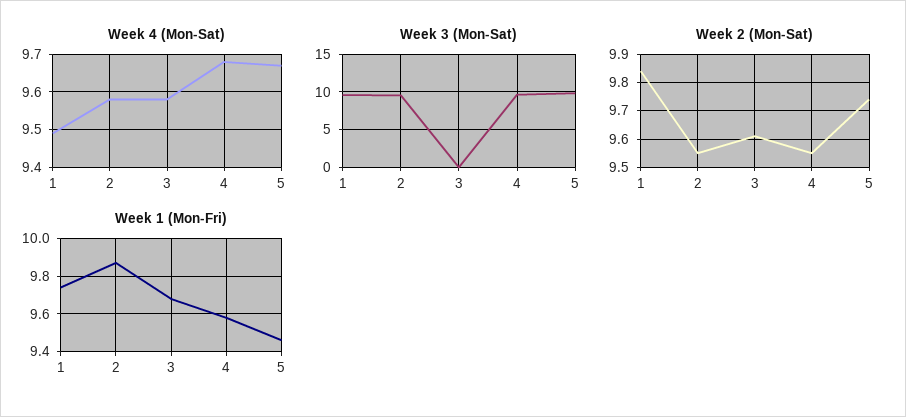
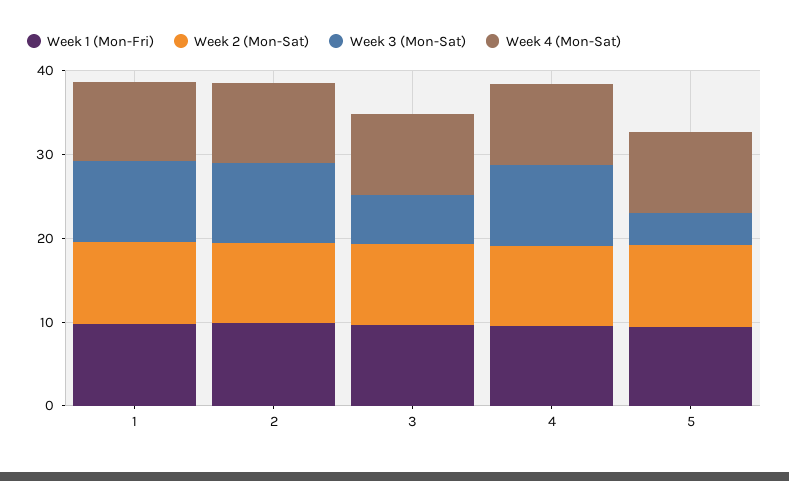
  {
    "Week 4 (Mon-Sat)": {
      "1": 9.5,
      "2": 9.6,
      "3": 9.6,
      "4": 9.7,
      "5": 9.65
    },
    "Week 3 (Mon-Sat)": {
      "1": 10,
      "2": 10,
-     "3": 0,
+     "3": 6,
      "4": 10,
-     "5": 10
+     "5": 4
    },
    "Week 2 (Mon-Sat)": {
      "1": 9.85,
      "2": 9.55,
      "3": 9.6,
      "4": 9.55,
      "5": 9.75
    },
    "Week 1 (Mon-Fri)": {
      "1": 9.75,
      "2": 9.85,
      "3": 9.7,
      "4": 9.6,
      "5": 9.45
    }
  }

